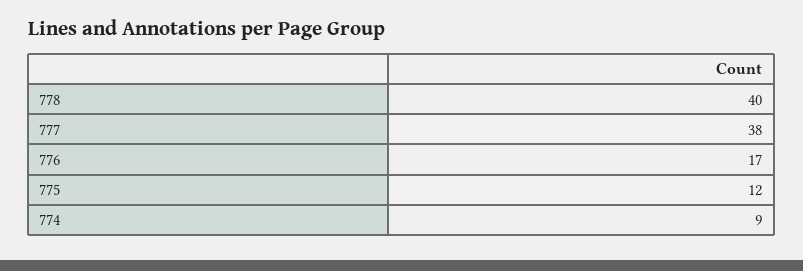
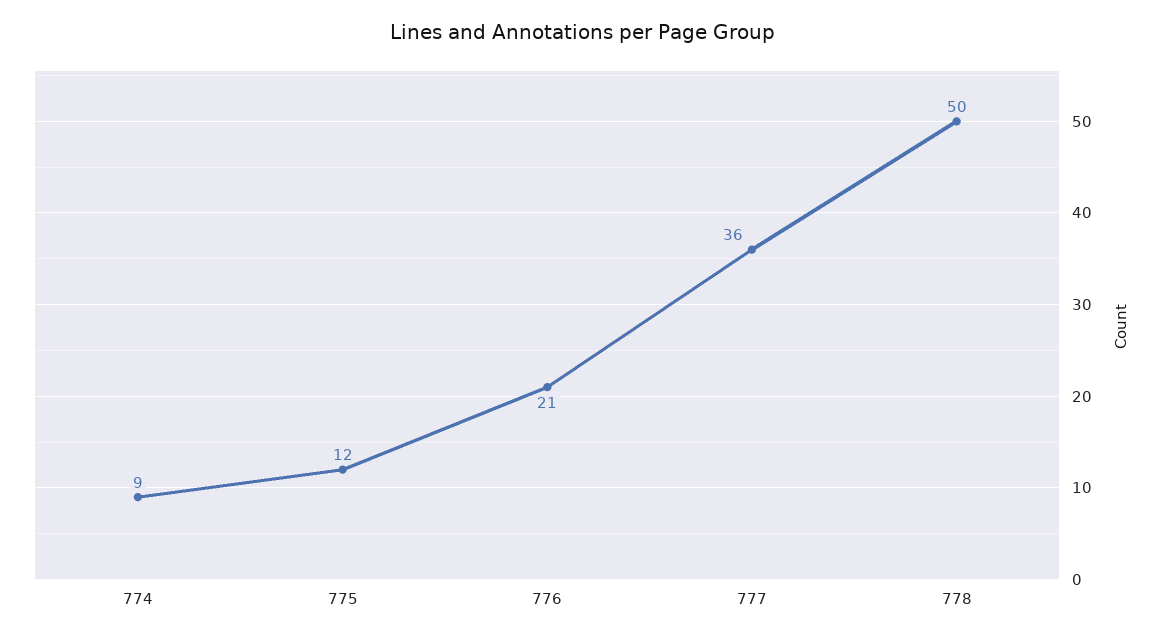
  {
-   "778": 40,
+   "778": 50,
-   "777": 38,
+   "777": 36,
-   "776": 17,
+   "776": 21,
    "775": 12,
    "774": 9
  }

